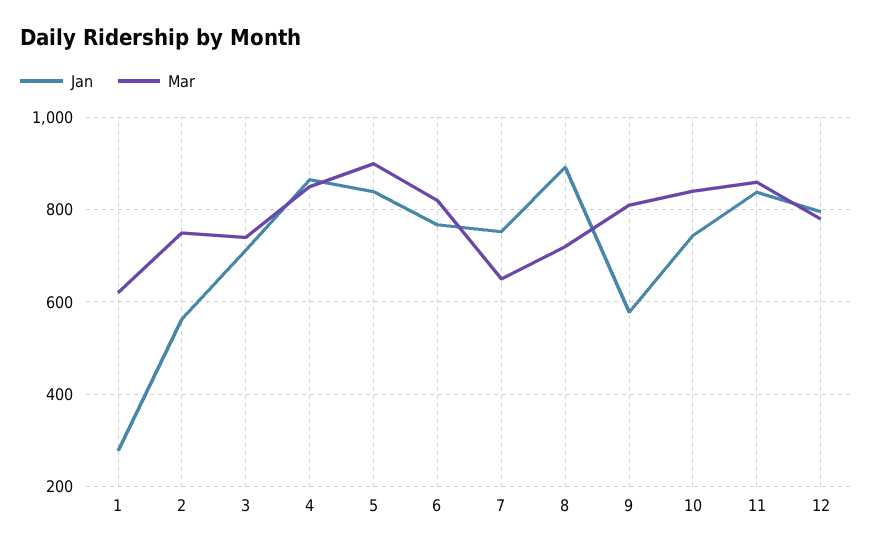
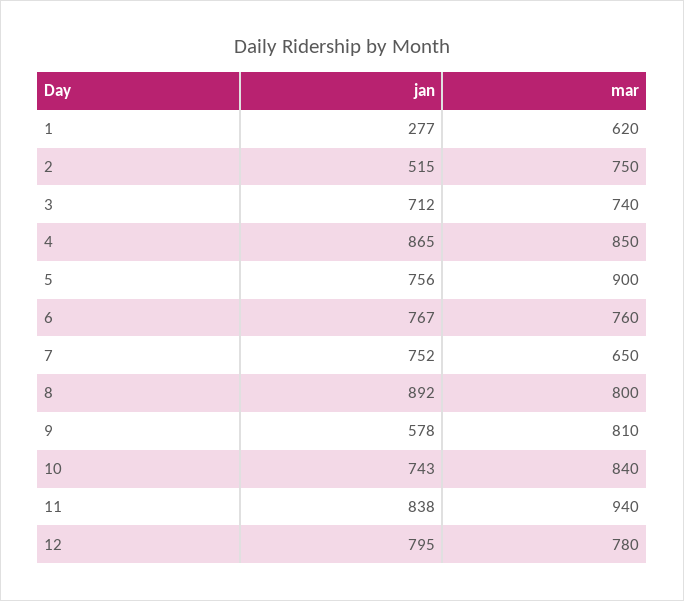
  {
    "Jan": {
      "1": 277,
-     "2": 560,
+     "2": 515,
      "3": 712,
      "4": 865,
-     "5": 840,
+     "5": 756,
      "6": 767,
      "7": 752,
      "8": 892,
      "9": 578,
      "10": 743,
      "11": 838,
      "12": 795
    },
    "Mar": {
      "1": 620,
      "2": 750,
      "3": 740,
      "4": 850,
      "5": 900,
-     "6": 820,
+     "6": 760,
      "7": 650,
-     "8": 720,
+     "8": 800,
      "9": 810,
      "10": 840,
-     "11": 860,
+     "11": 940,
      "12": 780
    }
  }

